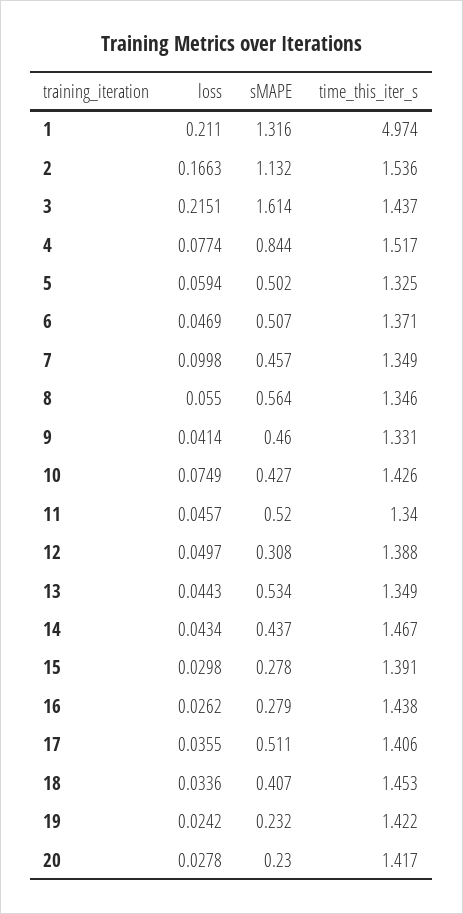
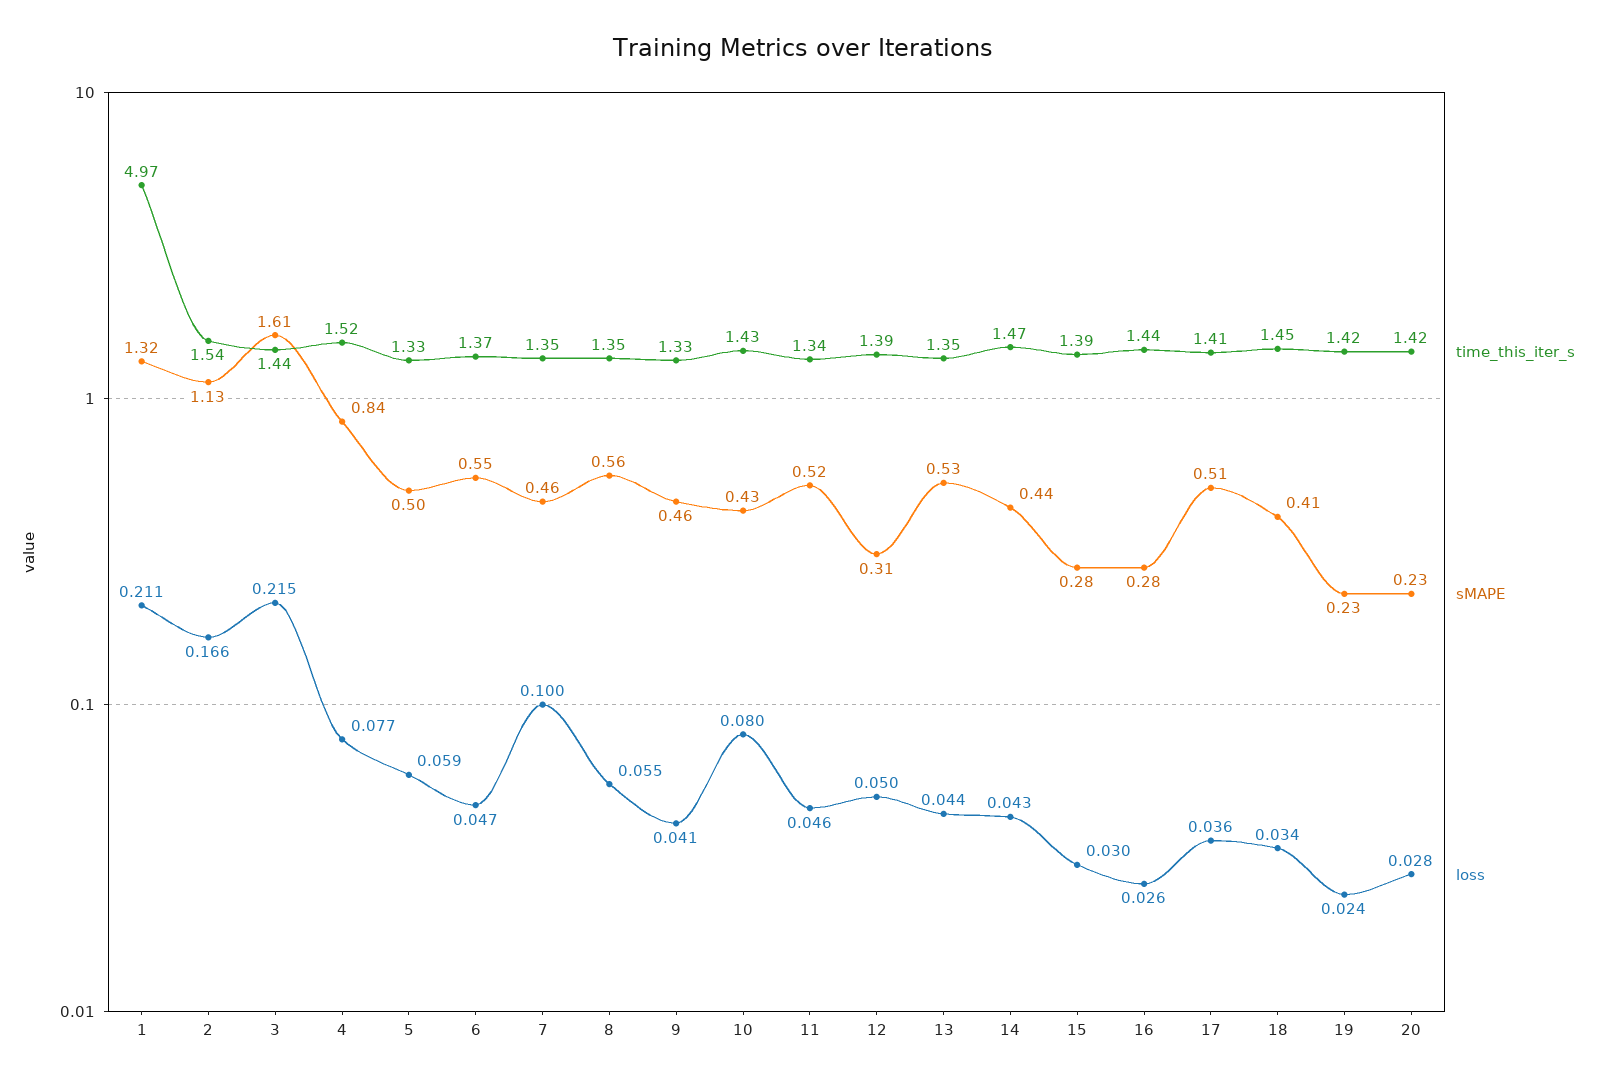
  {
    "loss": {
      "1": 0.211,
      "2": 0.1663,
      "3": 0.2151,
      "4": 0.0774,
      "5": 0.0594,
      "6": 0.0469,
      "7": 0.0998,
      "8": 0.055,
      "9": 0.0414,
-     "10": 0.0749,
+     "10": 0.08,
      "11": 0.0457,
      "12": 0.0497,
      "13": 0.0443,
      "14": 0.0434,
      "15": 0.0298,
      "16": 0.0262,
      "17": 0.0355,
      "18": 0.0336,
      "19": 0.0242,
      "20": 0.0278
    },
    "sMAPE": {
      "1": 1.316,
      "2": 1.132,
      "3": 1.614,
      "4": 0.844,
      "5": 0.502,
-     "6": 0.507,
+     "6": 0.55,
      "7": 0.457,
      "8": 0.564,
      "9": 0.46,
      "10": 0.427,
      "11": 0.52,
      "12": 0.308,
      "13": 0.534,
      "14": 0.437,
      "15": 0.278,
      "16": 0.279,
      "17": 0.511,
      "18": 0.407,
      "19": 0.232,
      "20": 0.23
    },
    "time_this_iter_s": {
      "1": 4.974,
      "2": 1.536,
      "3": 1.437,
      "4": 1.517,
      "5": 1.325,
      "6": 1.371,
      "7": 1.349,
      "8": 1.346,
      "9": 1.331,
      "10": 1.426,
      "11": 1.34,
      "12": 1.388,
      "13": 1.349,
      "14": 1.467,
      "15": 1.391,
      "16": 1.438,
      "17": 1.406,
      "18": 1.453,
      "19": 1.422,
      "20": 1.417
    }
  }

